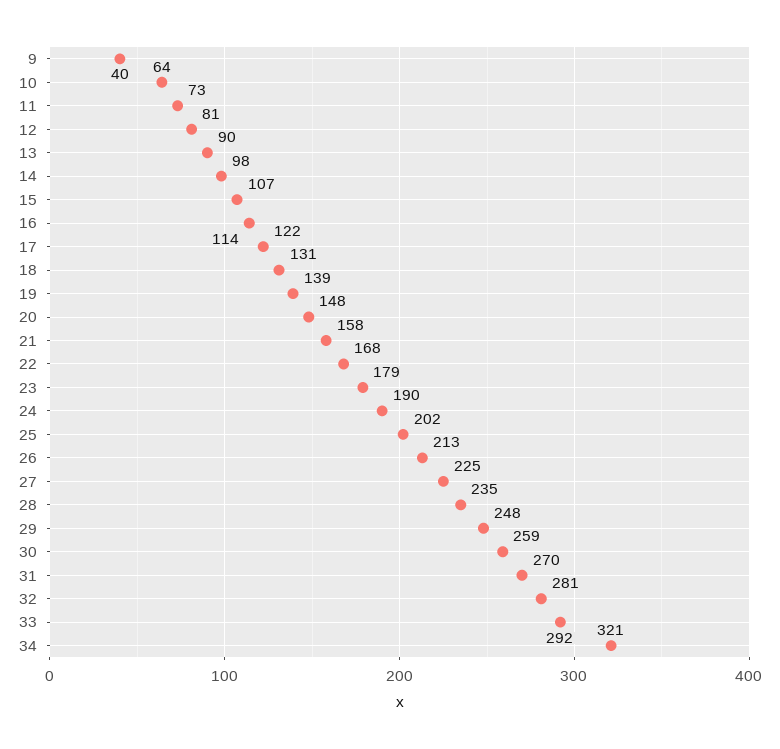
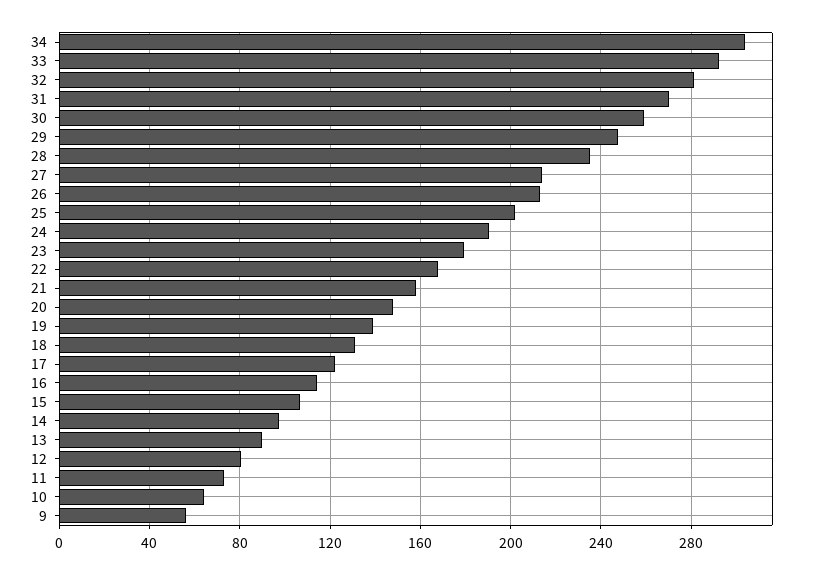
  {
-   "9": 40,
+   "9": 55,
    "10": 64,
    "11": 73,
    "12": 81,
    "13": 90,
    "14": 98,
    "15": 107,
    "16": 114,
    "17": 122,
    "18": 131,
    "19": 139,
    "20": 148,
    "21": 158,
    "22": 168,
    "23": 179,
    "24": 190,
    "25": 202,
    "26": 213,
-   "27": 225,
+   "27": 215,
    "28": 235,
    "29": 248,
    "30": 259,
    "31": 270,
    "32": 281,
    "33": 292,
-   "34": 321
+   "34": 305
  }

